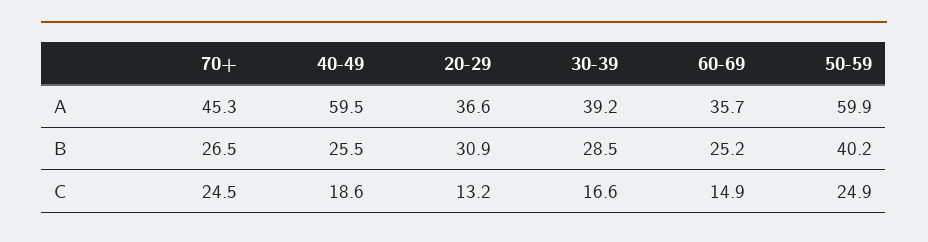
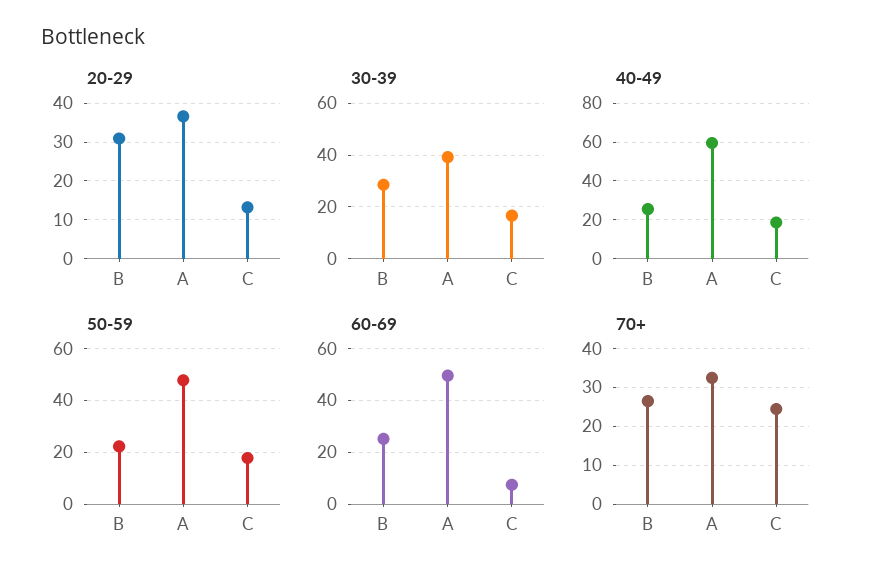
  {
    "70+": {
-     "A": 45.3,
+     "A": 32,
      "B": 26.5,
      "C": 24.5
    },
    "40-49": {
      "A": 59.5,
      "B": 25.5,
      "C": 18.6
    },
    "20-29": {
      "A": 36.6,
      "B": 30.9,
      "C": 13.2
    },
    "30-39": {
      "A": 39.2,
      "B": 28.5,
      "C": 16.6
    },
    "60-69": {
-     "A": 35.7,
+     "A": 50,
      "B": 25.2,
-     "C": 14.9
+     "C": 7.5
    },
    "50-59": {
-     "A": 59.9,
+     "A": 47.5,
-     "B": 40.2,
+     "B": 22.5,
-     "C": 24.9
+     "C": 17.5
    }
  }

